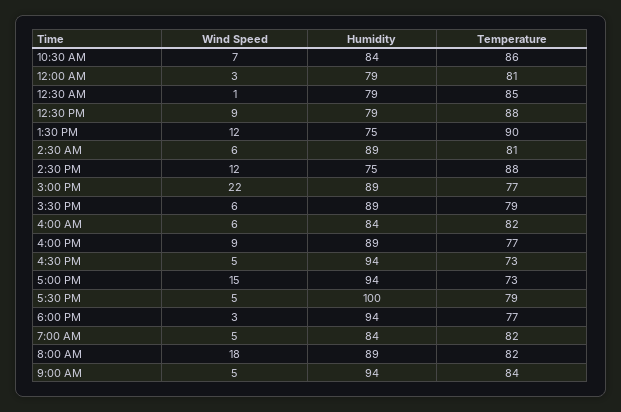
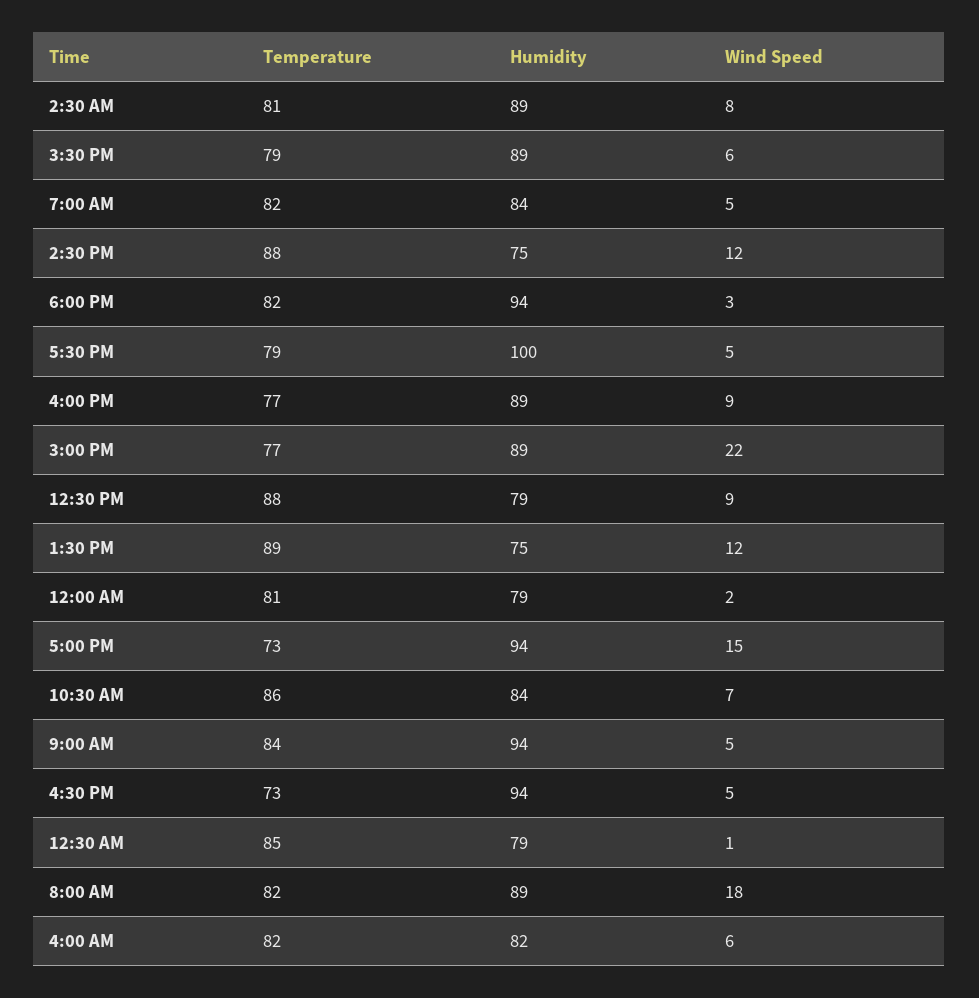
  {
    "Wind Speed": {
      "10:30 AM": 7,
-     "12:00 AM": 3,
+     "12:00 AM": 2,
      "12:30 AM": 1,
      "12:30 PM": 9,
      "1:30 PM": 12,
-     "2:30 AM": 6,
+     "2:30 AM": 8,
      "2:30 PM": 12,
      "3:00 PM": 22,
      "3:30 PM": 6,
      "4:00 AM": 6,
      "4:00 PM": 9,
      "4:30 PM": 5,
      "5:00 PM": 15,
      "5:30 PM": 5,
      "6:00 PM": 3,
      "7:00 AM": 5,
      "8:00 AM": 18,
      "9:00 AM": 5
    },
    "Humidity": {
      "10:30 AM": 84,
      "12:00 AM": 79,
      "12:30 AM": 79,
      "12:30 PM": 79,
      "1:30 PM": 75,
      "2:30 AM": 89,
      "2:30 PM": 75,
      "3:00 PM": 89,
      "3:30 PM": 89,
-     "4:00 AM": 84,
+     "4:00 AM": 82,
      "4:00 PM": 89,
      "4:30 PM": 94,
      "5:00 PM": 94,
      "5:30 PM": 100,
      "6:00 PM": 94,
      "7:00 AM": 84,
      "8:00 AM": 89,
      "9:00 AM": 94
    },
    "Temperature": {
      "10:30 AM": 86,
      "12:00 AM": 81,
      "12:30 AM": 85,
      "12:30 PM": 88,
-     "1:30 PM": 90,
+     "1:30 PM": 89,
      "2:30 AM": 81,
      "2:30 PM": 88,
      "3:00 PM": 77,
      "3:30 PM": 79,
      "4:00 AM": 82,
      "4:00 PM": 77,
      "4:30 PM": 73,
      "5:00 PM": 73,
      "5:30 PM": 79,
-     "6:00 PM": 77,
+     "6:00 PM": 82,
      "7:00 AM": 82,
      "8:00 AM": 82,
      "9:00 AM": 84
    }
  }

